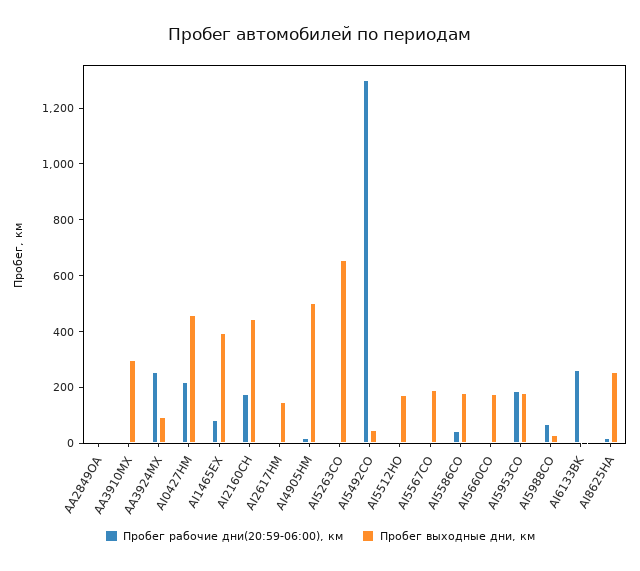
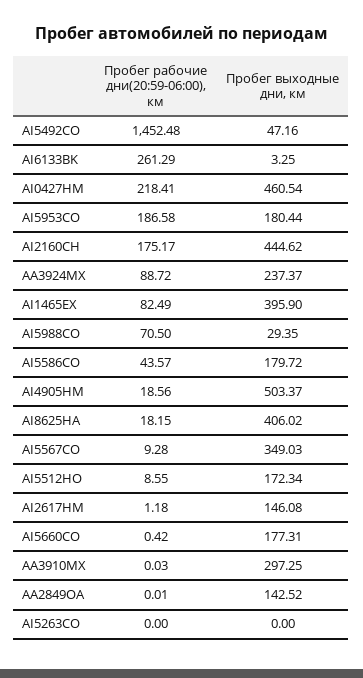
  {
    "Пробег рабочие дни(20:59-06:00), км": {
      "AA2849OA": 0.01,
      "AA3910MX": 0.03,
-     "AA3924MX": 250,
+     "AA3924MX": 88.72,
      "AI0427HM": 218.41,
      "AI1465EX": 82.49,
      "AI2160CH": 175.17,
      "AI2617HM": 1.18,
      "AI4905HM": 18.56,
      "AI5263CO": 0,
-     "AI5492CO": 1300,
+     "AI5492CO": 1452.48,
      "AI5512HO": 8.55,
      "AI5567CO": 9.28,
      "AI5586CO": 43.57,
      "AI5660CO": 0.42,
      "AI5953CO": 186.58,
      "AI5988CO": 70.5,
      "AI6133BK": 261.29,
      "AI8625HA": 18.15
    },
    "Пробег выходные дни, км": {
-     "AA2849OA": 0,
+     "AA2849OA": 142.52,
      "AA3910MX": 297.25,
-     "AA3924MX": 100,
+     "AA3924MX": 237.37,
      "AI0427HM": 460.54,
      "AI1465EX": 395.9,
      "AI2160CH": 444.62,
      "AI2617HM": 146.08,
      "AI4905HM": 503.37,
-     "AI5263CO": 650,
+     "AI5263CO": 0,
      "AI5492CO": 47.16,
      "AI5512HO": 172.34,
-     "AI5567CO": 200,
+     "AI5567CO": 349.03,
      "AI5586CO": 179.72,
      "AI5660CO": 177.31,
      "AI5953CO": 180.44,
      "AI5988CO": 29.35,
      "AI6133BK": 3.25,
-     "AI8625HA": 250
+     "AI8625HA": 406.02
    }
  }

